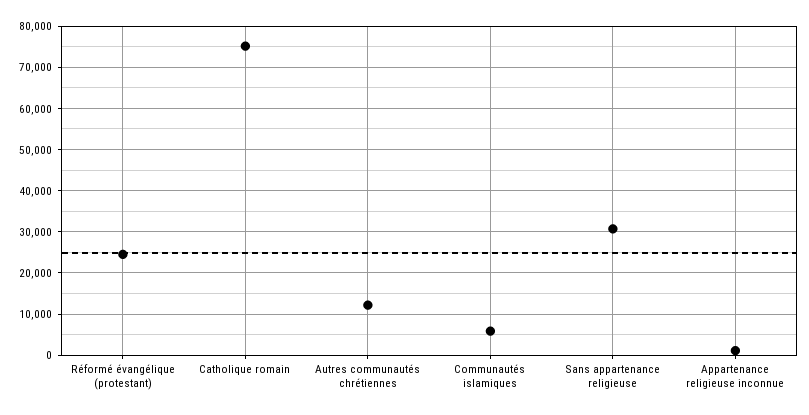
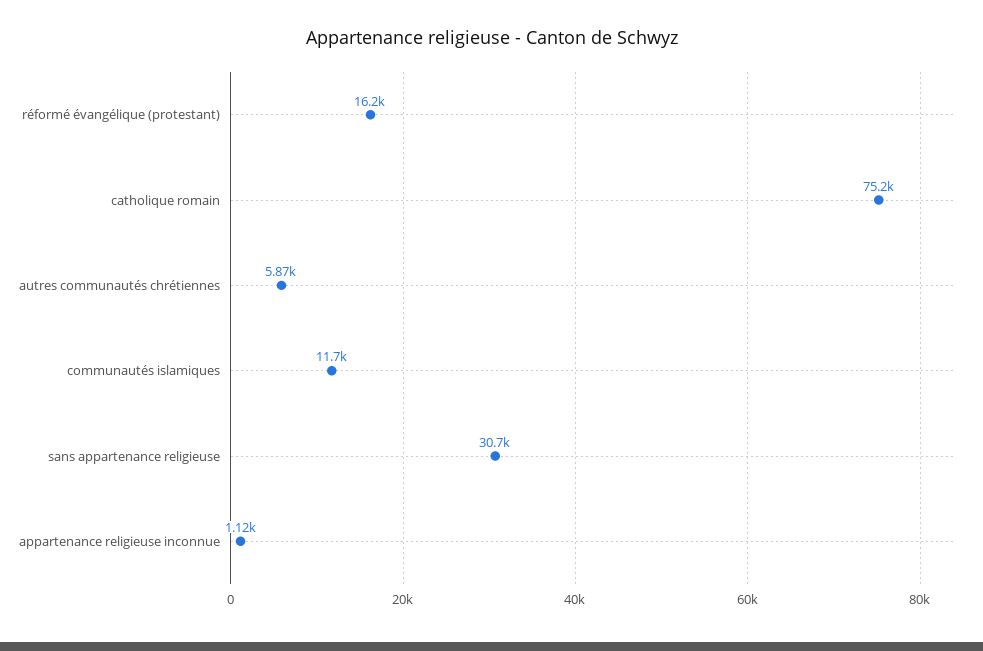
  {
-   "Réformé évangélique (protestant)": 24000,
+   "Réformé évangélique (protestant)": 16200,
    "Catholique romain": 75200,
-   "Autres communautés chrétiennes": 12000,
+   "Autres communautés chrétiennes": 5870,
-   "Communautés islamiques": 6000,
+   "Communautés islamiques": 11700,
    "Sans appartenance religieuse": 30700,
    "Appartenance religieuse inconnue": 1120
  }

